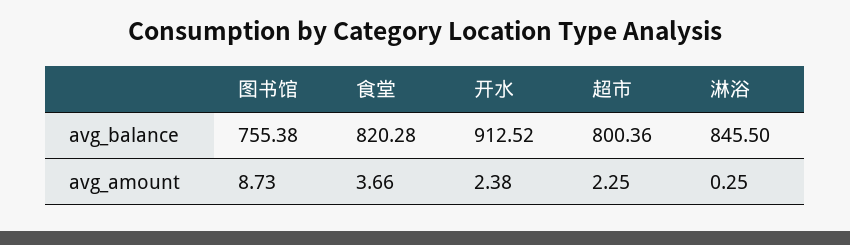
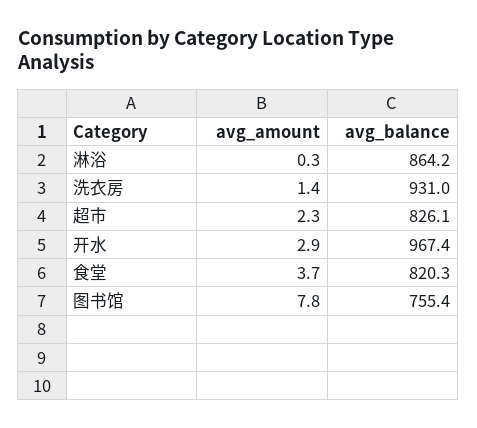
  {
    "图书馆": {
      "avg_balance": 755.38,
-     "avg_amount": 8.73
+     "avg_amount": 7.8
    },
    "食堂": {
      "avg_balance": 820.28,
      "avg_amount": 3.66
    },
    "开水": {
-     "avg_balance": 912.52,
+     "avg_balance": 967.4,
-     "avg_amount": 2.38
+     "avg_amount": 2.9
    },
    "超市": {
-     "avg_balance": 800.36,
+     "avg_balance": 826.1,
      "avg_amount": 2.25
    },
    "淋浴": {
-     "avg_balance": 845.5,
+     "avg_balance": 864.2,
      "avg_amount": 0.25
-   }
+   },
+   "洗衣房": {
+     "avg_amount": 1.4,
+     "avg_balance": 931
+   }
  }

